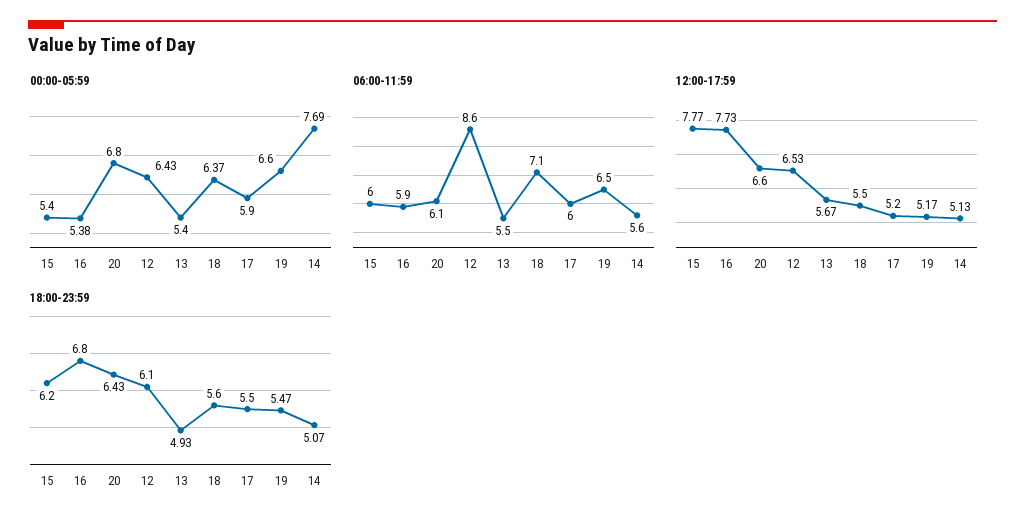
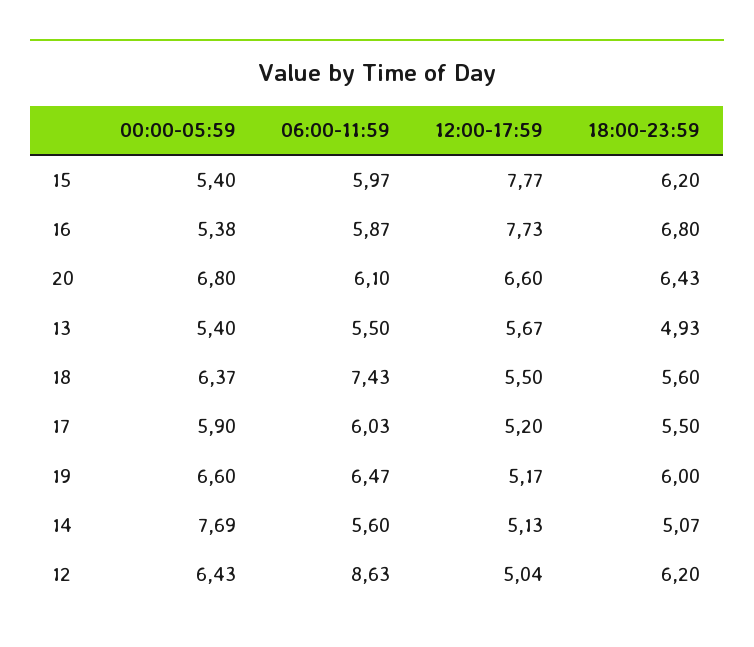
  {
    "00:00-05:59": {
      "15": 5.4,
      "16": 5.38,
      "20": 6.8,
      "12": 6.43,
      "13": 5.4,
      "18": 6.37,
      "17": 5.9,
      "19": 6.6,
      "14": 7.69
    },
    "06:00-11:59": {
      "15": 5.97,
      "16": 5.87,
      "20": 6.1,
      "12": 8.63,
      "13": 5.5,
-     "18": 7.1,
+     "18": 7.43,
      "17": 6.03,
      "19": 6.47,
      "14": 5.6
    },
    "12:00-17:59": {
      "15": 7.77,
      "16": 7.73,
      "20": 6.6,
-     "12": 6.53,
+     "12": 5.04,
      "13": 5.67,
      "18": 5.5,
      "17": 5.2,
      "19": 5.17,
      "14": 5.13
    },
    "18:00-23:59": {
      "15": 6.2,
      "16": 6.8,
      "20": 6.43,
-     "12": 6.1,
+     "12": 6.2,
      "13": 4.93,
      "18": 5.6,
      "17": 5.5,
-     "19": 5.47,
+     "19": 6,
      "14": 5.07
    }
  }

